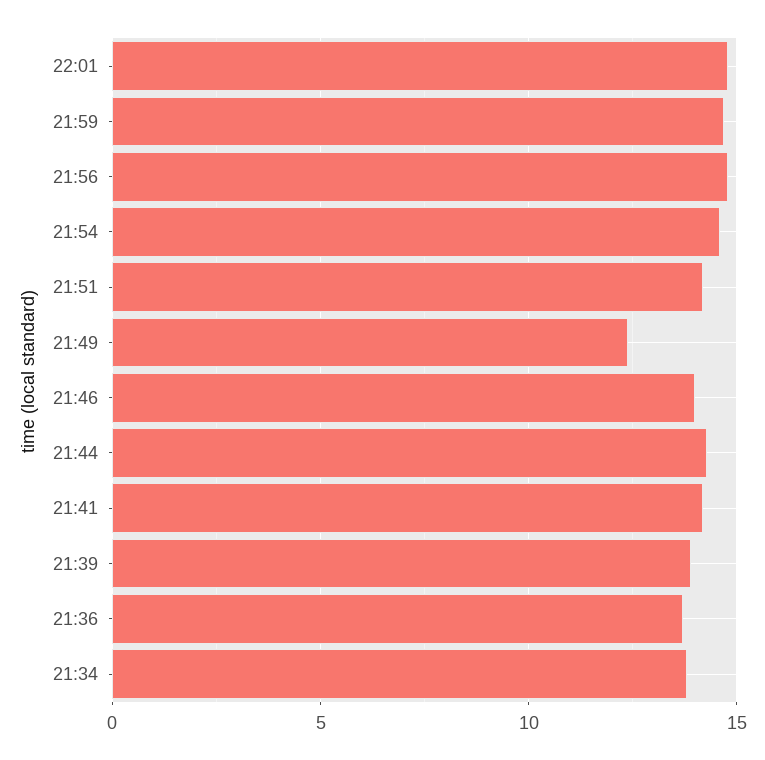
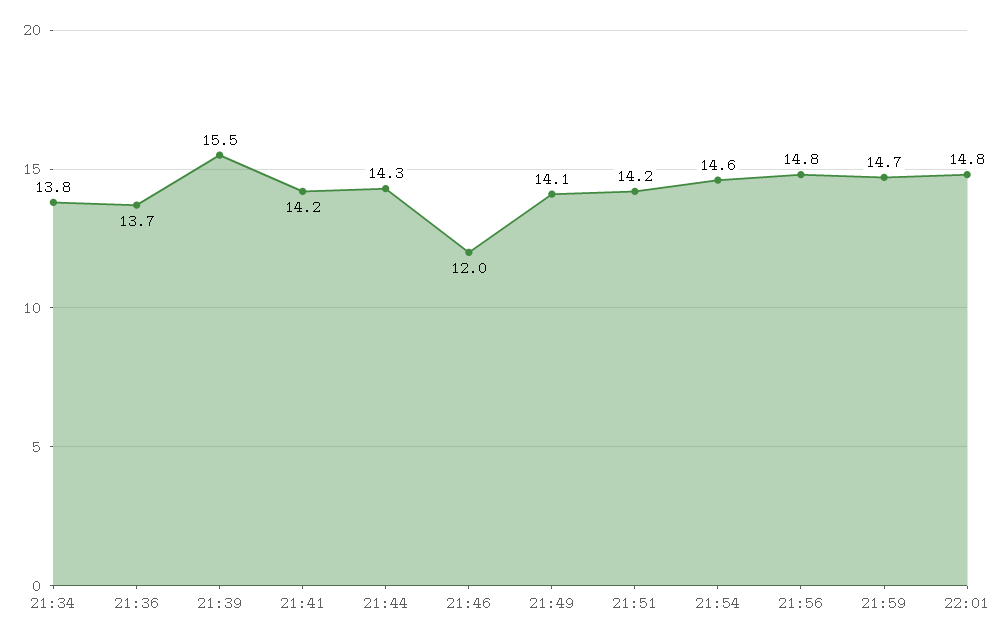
  {
    "22:01": 14.8,
    "21:59": 14.7,
    "21:56": 14.8,
    "21:54": 14.6,
    "21:51": 14.2,
-   "21:49": 12.5,
+   "21:49": 14.1,
-   "21:46": 14,
+   "21:46": 12,
    "21:44": 14.3,
    "21:41": 14.2,
-   "21:39": 14,
+   "21:39": 15.5,
    "21:36": 13.7,
    "21:34": 13.8
  }

